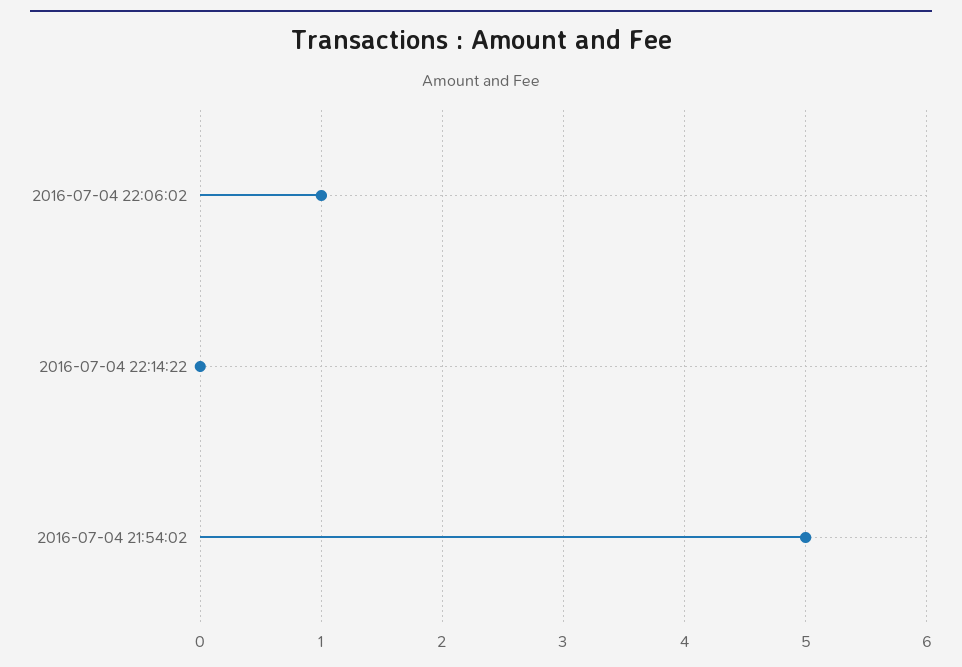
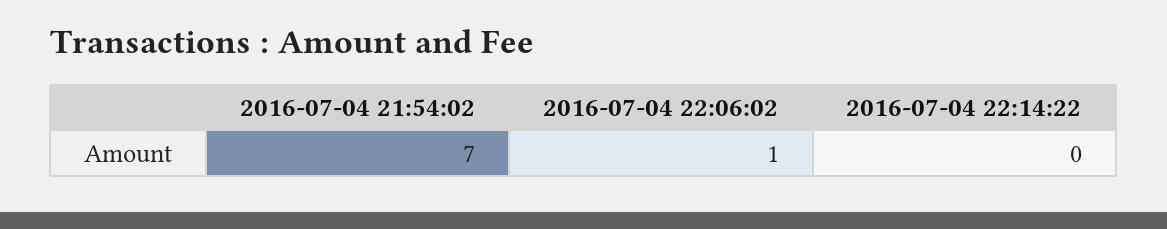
  {
    "2016-07-04 22:06:02": 1,
    "2016-07-04 22:14:22": 0,
-   "2016-07-04 21:54:02": 5
+   "2016-07-04 21:54:02": 7
  }

